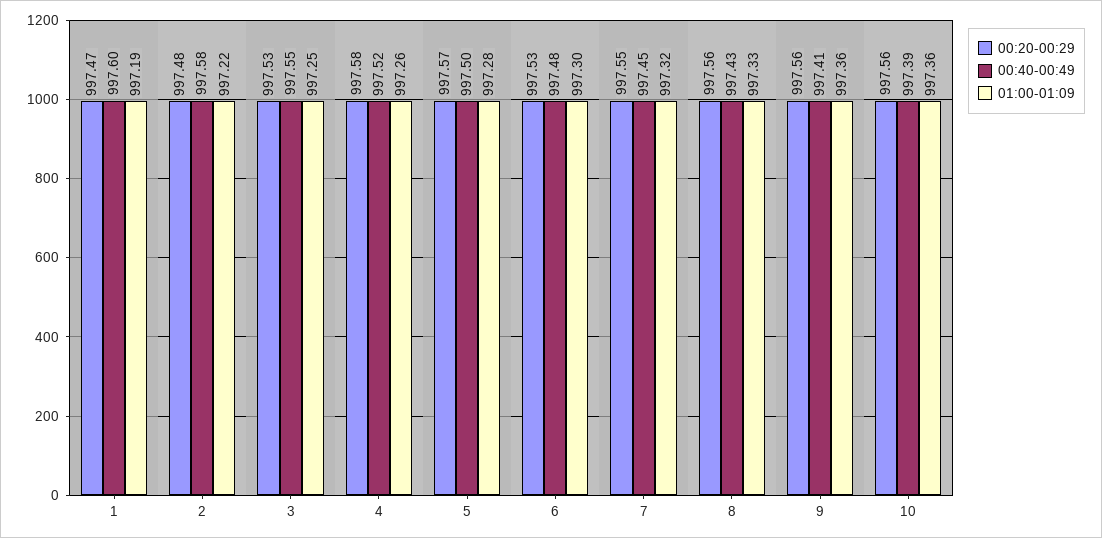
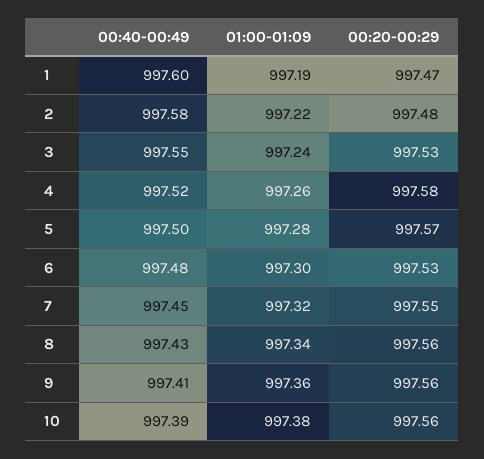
  {
    "00:20-00:29": {
      "1": 997.47,
      "2": 997.48,
      "3": 997.53,
      "4": 997.58,
      "5": 997.57,
      "6": 997.53,
      "7": 997.55,
      "8": 997.56,
      "9": 997.56,
      "10": 997.56
    },
    "00:40-00:49": {
      "1": 997.6,
      "2": 997.58,
      "3": 997.55,
      "4": 997.52,
      "5": 997.5,
      "6": 997.48,
      "7": 997.45,
      "8": 997.43,
      "9": 997.41,
      "10": 997.39
    },
    "01:00-01:09": {
      "1": 997.19,
      "2": 997.22,
-     "3": 997.25,
+     "3": 997.24,
      "4": 997.26,
      "5": 997.28,
      "6": 997.3,
      "7": 997.32,
-     "8": 997.33,
+     "8": 997.34,
      "9": 997.36,
-     "10": 997.36
+     "10": 997.38
    }
  }

